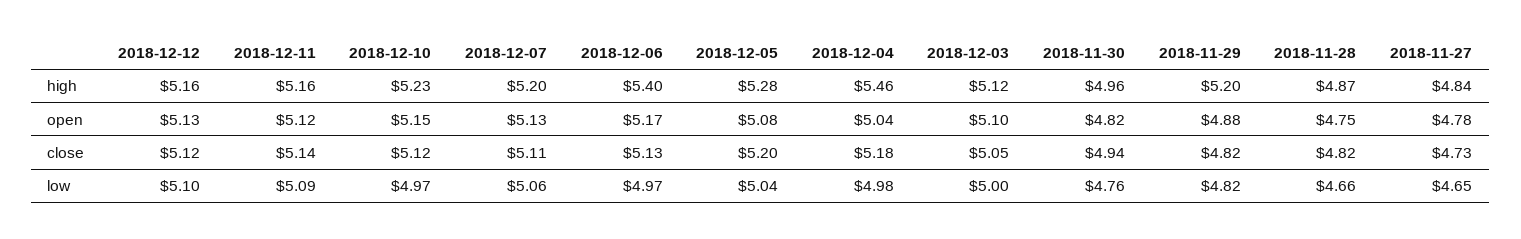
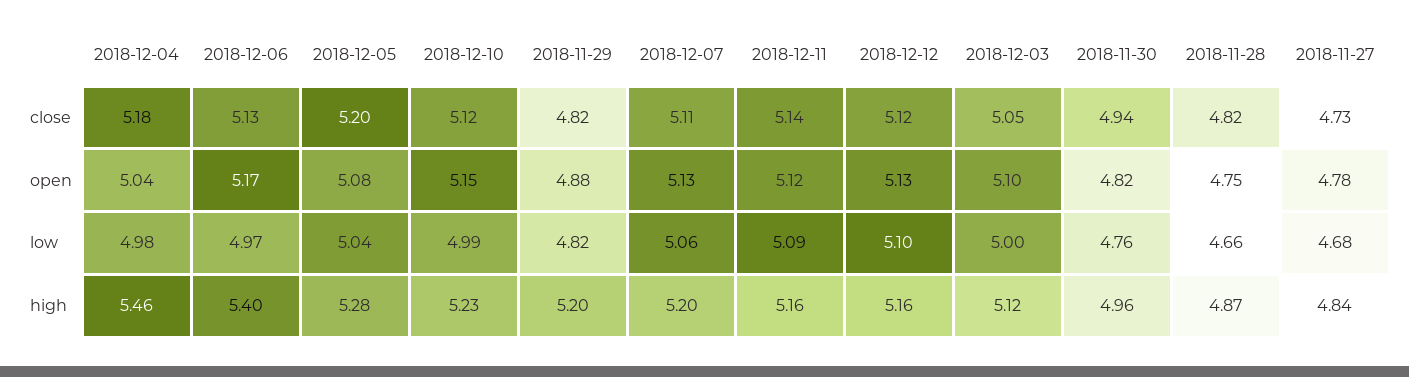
  {
    "2018-12-12": {
      "high": 5.16,
      "open": 5.13,
      "close": 5.12,
      "low": 5.1
    },
    "2018-12-11": {
      "high": 5.16,
      "open": 5.12,
      "close": 5.14,
      "low": 5.09
    },
    "2018-12-10": {
      "high": 5.23,
      "open": 5.15,
      "close": 5.12,
-     "low": 4.97
+     "low": 4.99
    },
    "2018-12-07": {
      "high": 5.2,
      "open": 5.13,
      "close": 5.11,
      "low": 5.06
    },
    "2018-12-06": {
      "high": 5.4,
      "open": 5.17,
      "close": 5.13,
      "low": 4.97
    },
    "2018-12-05": {
      "high": 5.28,
      "open": 5.08,
      "close": 5.2,
      "low": 5.04
    },
    "2018-12-04": {
      "high": 5.46,
      "open": 5.04,
      "close": 5.18,
      "low": 4.98
    },
    "2018-12-03": {
      "high": 5.12,
      "open": 5.1,
      "close": 5.05,
      "low": 5
    },
    "2018-11-30": {
      "high": 4.96,
      "open": 4.82,
      "close": 4.94,
      "low": 4.76
    },
    "2018-11-29": {
      "high": 5.2,
      "open": 4.88,
      "close": 4.82,
      "low": 4.82
    },
    "2018-11-28": {
      "high": 4.87,
      "open": 4.75,
      "close": 4.82,
      "low": 4.66
    },
    "2018-11-27": {
      "high": 4.84,
      "open": 4.78,
      "close": 4.73,
-     "low": 4.65
+     "low": 4.68
    }
  }

